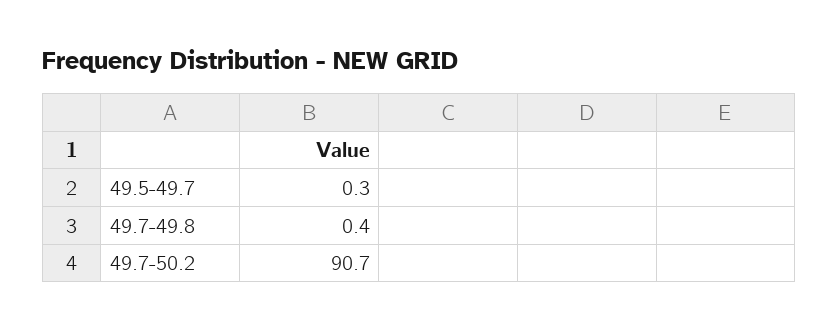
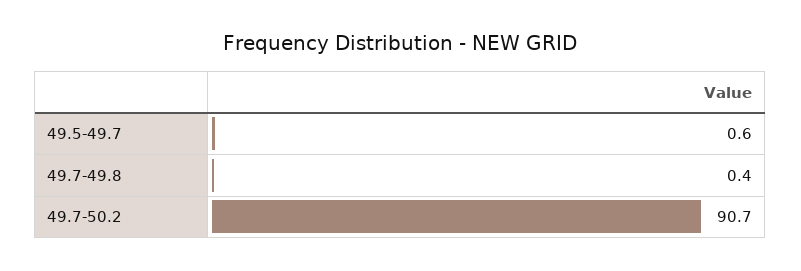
  {
-   "49.5-49.7": 0.3,
+   "49.5-49.7": 0.6,
    "49.7-49.8": 0.4,
    "49.7-50.2": 90.7
  }

